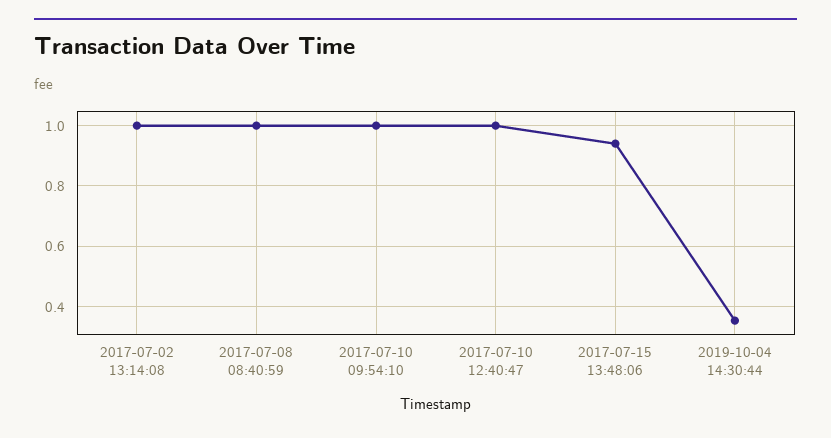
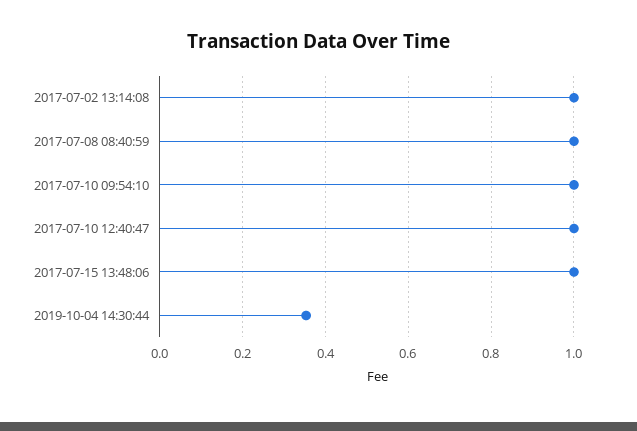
  {
    "2017-07-02 13:14:08": 1,
    "2017-07-08 08:40:59": 1,
    "2017-07-10 09:54:10": 1,
    "2017-07-10 12:40:47": 1,
-   "2017-07-15 13:48:06": 0.94,
+   "2017-07-15 13:48:06": 1,
    "2019-10-04 14:30:44": 0.36
  }

